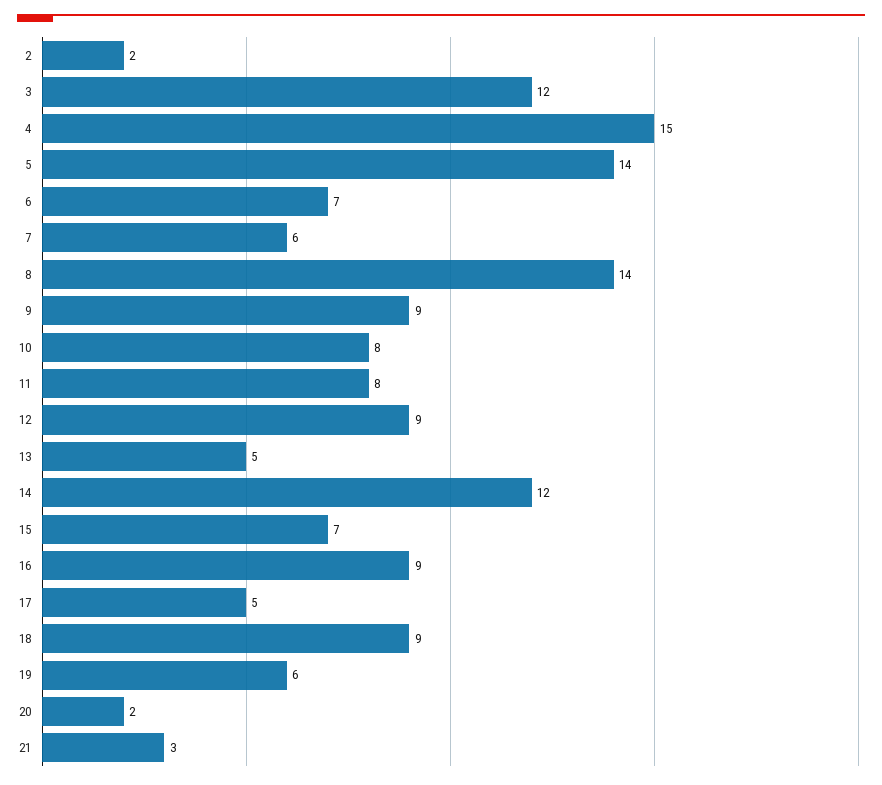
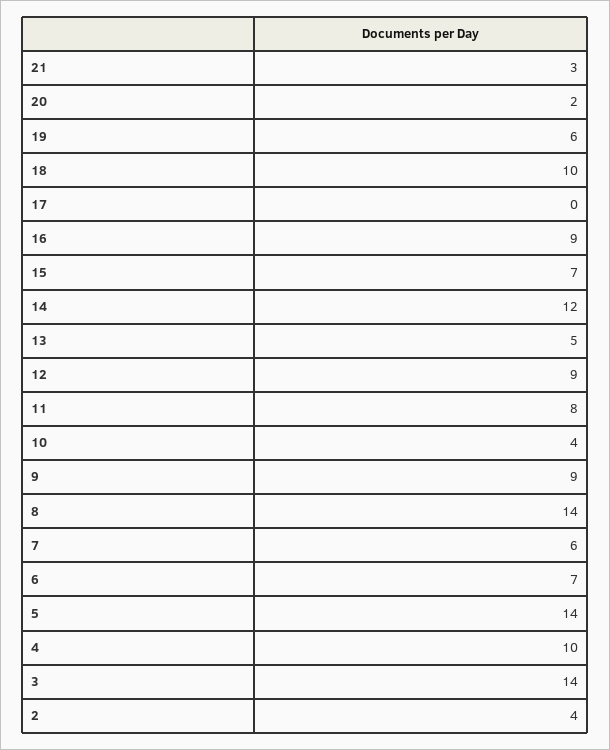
  {
-   "2": 2,
+   "2": 4,
-   "3": 12,
+   "3": 14,
-   "4": 15,
+   "4": 10,
    "5": 14,
    "6": 7,
    "7": 6,
    "8": 14,
    "9": 9,
-   "10": 8,
+   "10": 4,
    "11": 8,
    "12": 9,
    "13": 5,
    "14": 12,
    "15": 7,
    "16": 9,
-   "17": 5,
+   "17": 0,
-   "18": 9,
+   "18": 10,
    "19": 6,
    "20": 2,
    "21": 3
  }

